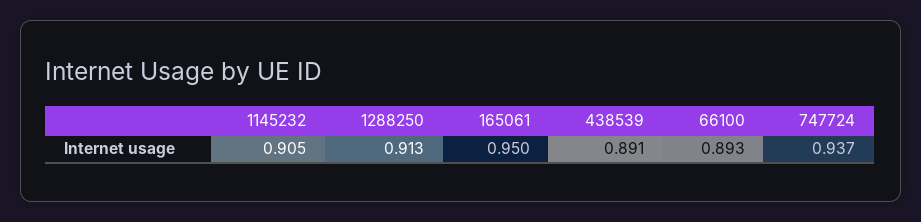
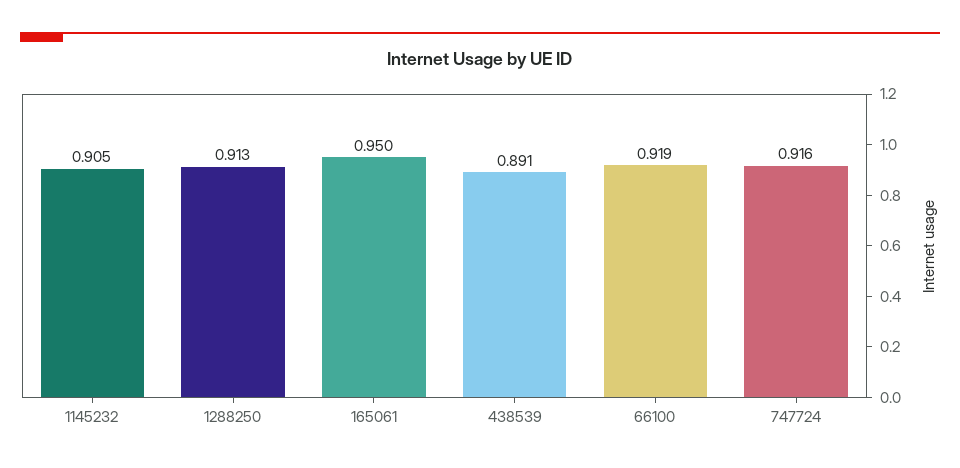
  {
    "1145232": 0.905,
    "1288250": 0.913,
    "165061": 0.95,
    "438539": 0.891,
-   "66100": 0.893,
+   "66100": 0.919,
-   "747724": 0.937
+   "747724": 0.916
  }

